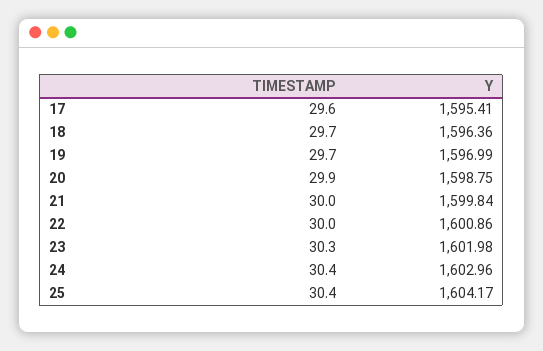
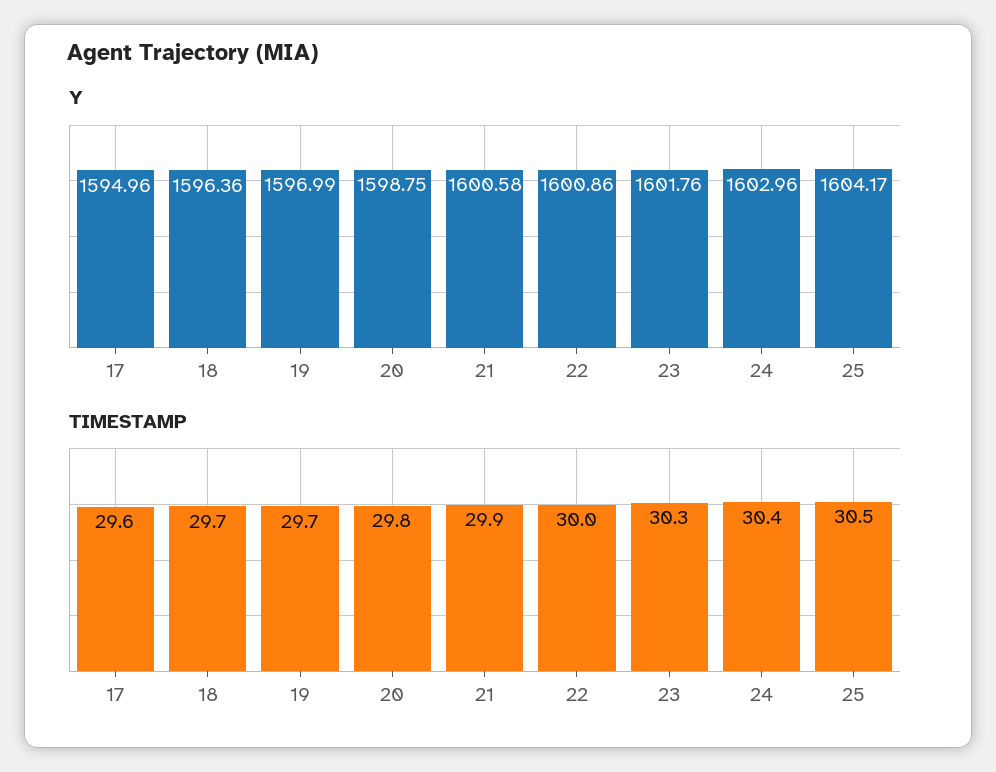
  {
    "TIMESTAMP": {
      "17": 29.6,
      "18": 29.7,
      "19": 29.7,
-     "20": 29.9,
+     "20": 29.8,
-     "21": 30,
+     "21": 29.9,
      "22": 30,
      "23": 30.3,
      "24": 30.4,
-     "25": 30.4
+     "25": 30.5
    },
    "Y": {
-     "17": 1595.41,
+     "17": 1594.96,
      "18": 1596.36,
      "19": 1596.99,
      "20": 1598.75,
-     "21": 1599.84,
+     "21": 1600.58,
      "22": 1600.86,
-     "23": 1601.98,
+     "23": 1601.76,
      "24": 1602.96,
      "25": 1604.17
    }
  }

